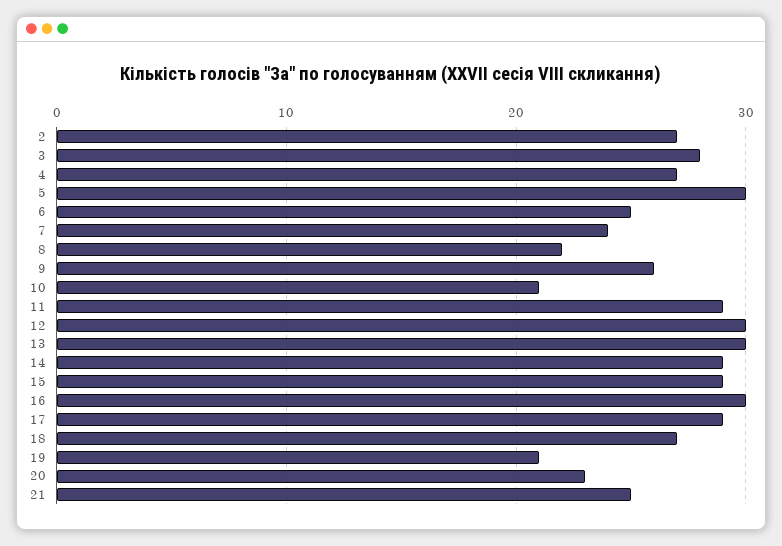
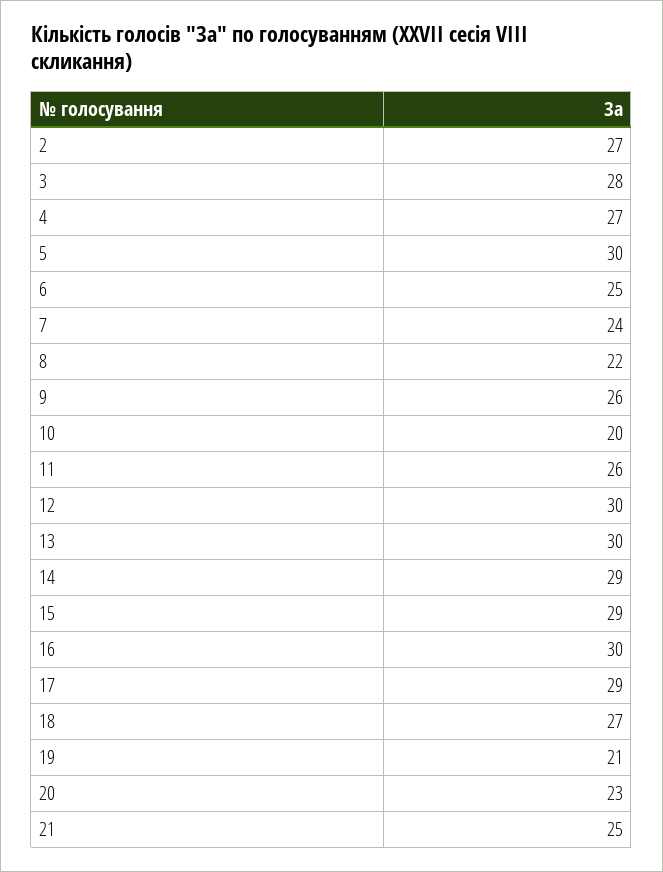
  {
    "2": 27,
    "3": 28,
    "4": 27,
    "5": 30,
    "6": 25,
    "7": 24,
    "8": 22,
    "9": 26,
-   "10": 21,
+   "10": 20,
-   "11": 29,
+   "11": 26,
    "12": 30,
    "13": 30,
    "14": 29,
    "15": 29,
    "16": 30,
    "17": 29,
    "18": 27,
    "19": 21,
    "20": 23,
    "21": 25
  }

